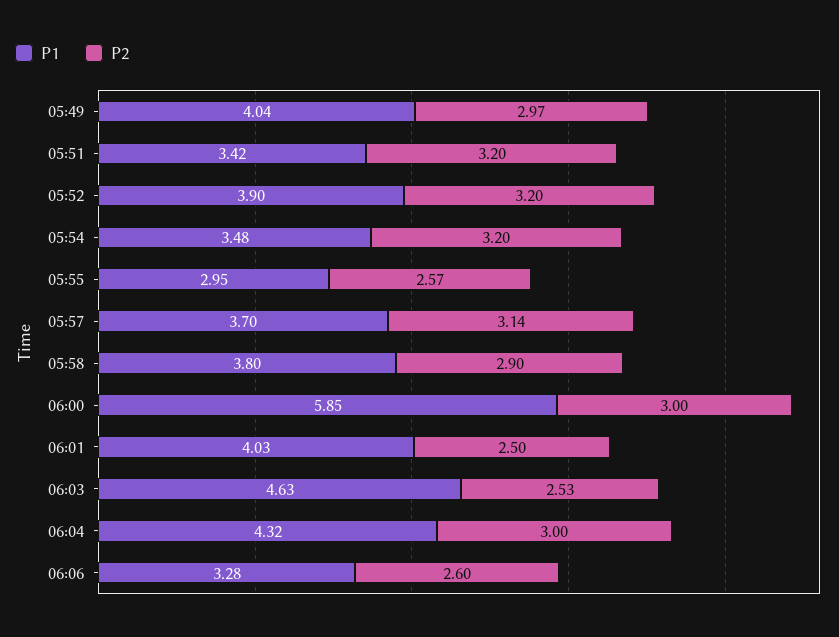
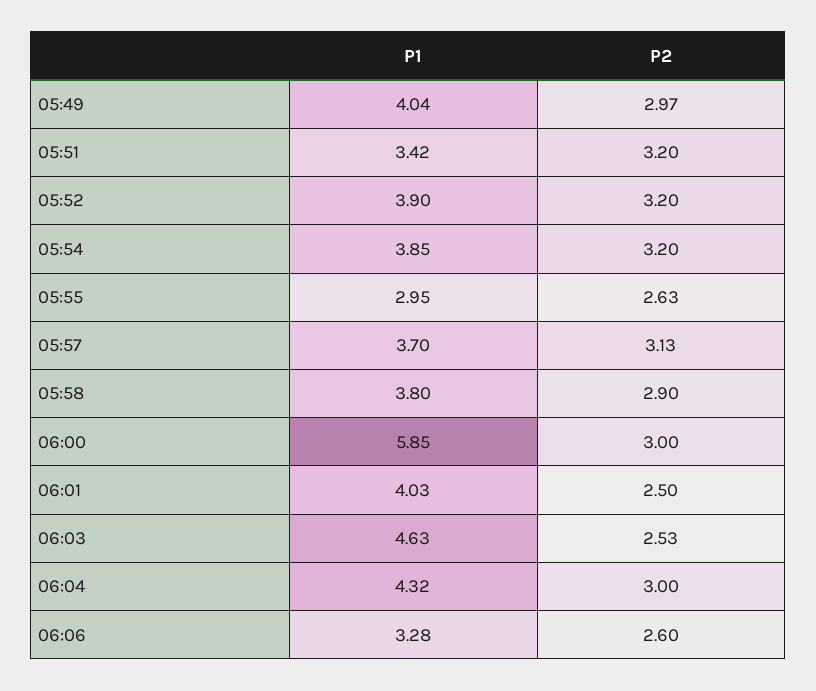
  {
    "P1": {
      "05:49": 4.04,
      "05:51": 3.42,
      "05:52": 3.9,
-     "05:54": 3.48,
+     "05:54": 3.85,
      "05:55": 2.95,
      "05:57": 3.7,
      "05:58": 3.8,
      "06:00": 5.85,
      "06:01": 4.03,
      "06:03": 4.63,
      "06:04": 4.32,
      "06:06": 3.28
    },
    "P2": {
      "05:49": 2.97,
      "05:51": 3.2,
      "05:52": 3.2,
      "05:54": 3.2,
-     "05:55": 2.57,
+     "05:55": 2.63,
-     "05:57": 3.14,
+     "05:57": 3.13,
      "05:58": 2.9,
      "06:00": 3,
      "06:01": 2.5,
      "06:03": 2.53,
      "06:04": 3,
      "06:06": 2.6
    }
  }

